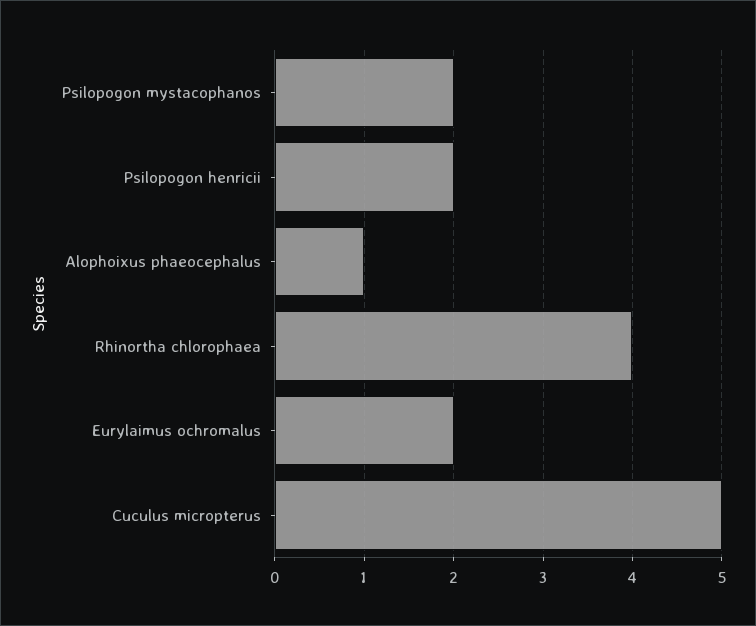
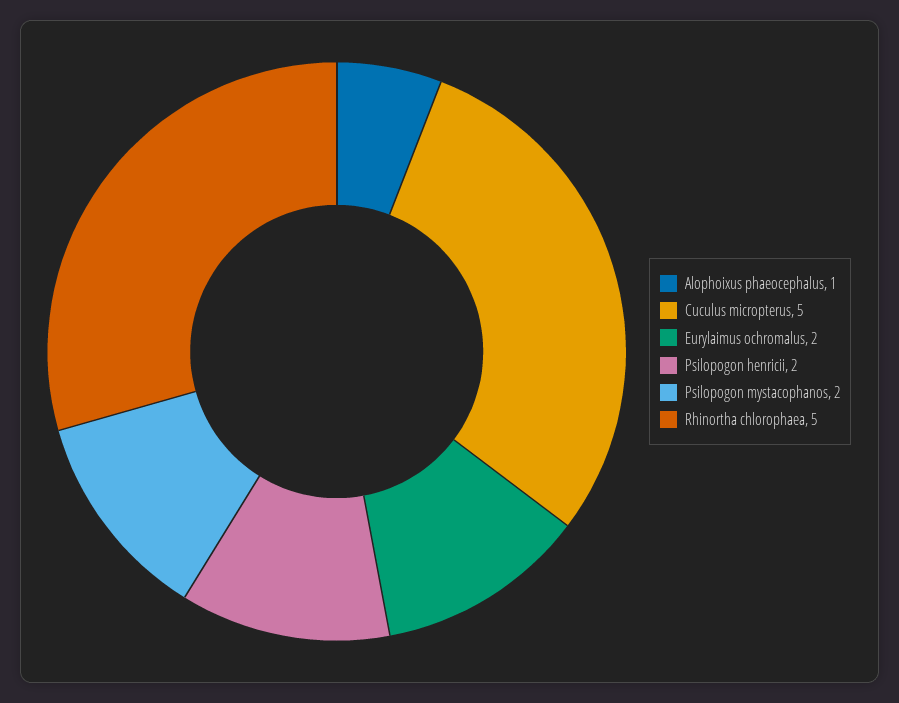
  {
    "Psilopogon mystacophanos": 2,
    "Psilopogon henricii": 2,
    "Alophoixus phaeocephalus": 1,
-   "Rhinortha chlorophaea": 4,
+   "Rhinortha chlorophaea": 5,
    "Eurylaimus ochromalus": 2,
    "Cuculus micropterus": 5
  }

